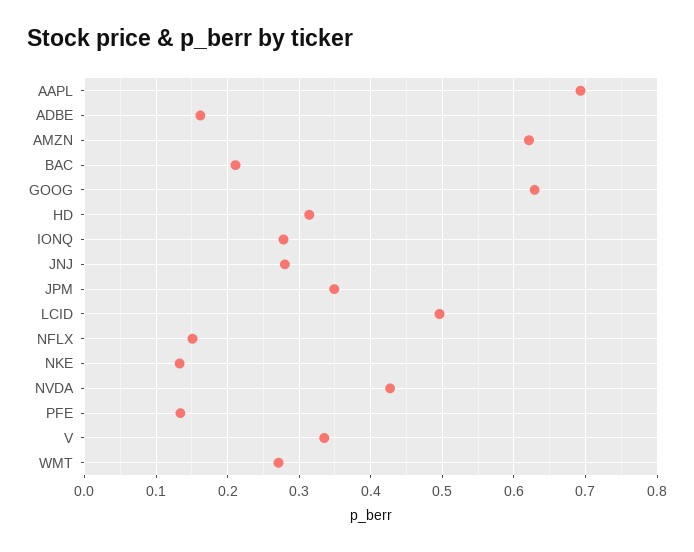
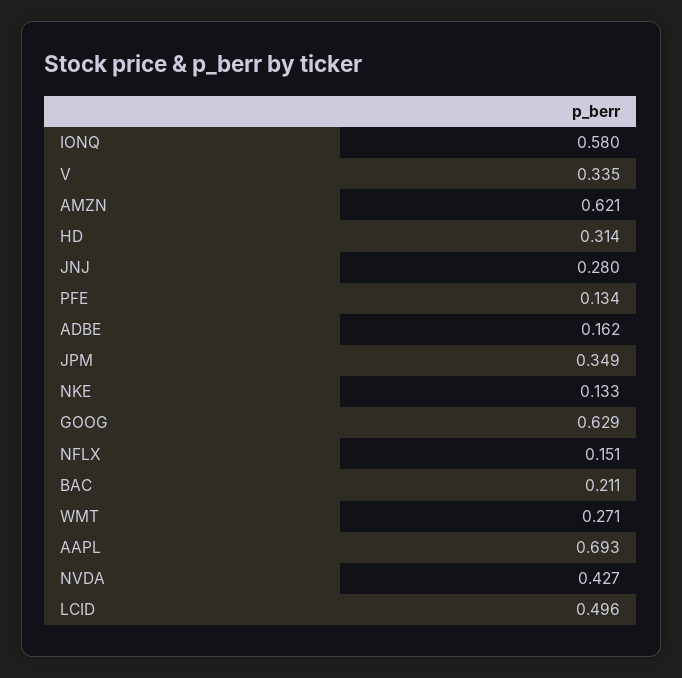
  {
    "AAPL": 0.693,
    "ADBE": 0.162,
    "AMZN": 0.621,
    "BAC": 0.211,
    "GOOG": 0.629,
    "HD": 0.314,
-   "IONQ": 0.28,
+   "IONQ": 0.58,
    "JNJ": 0.28,
    "JPM": 0.349,
    "LCID": 0.496,
    "NFLX": 0.151,
    "NKE": 0.133,
    "NVDA": 0.427,
    "PFE": 0.134,
    "V": 0.335,
    "WMT": 0.271
  }

